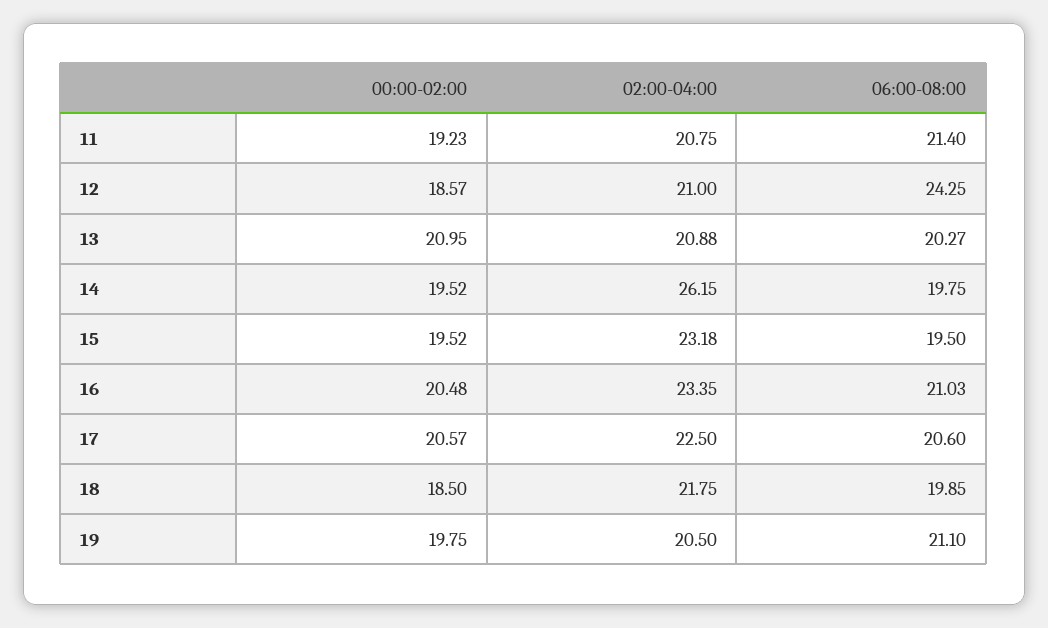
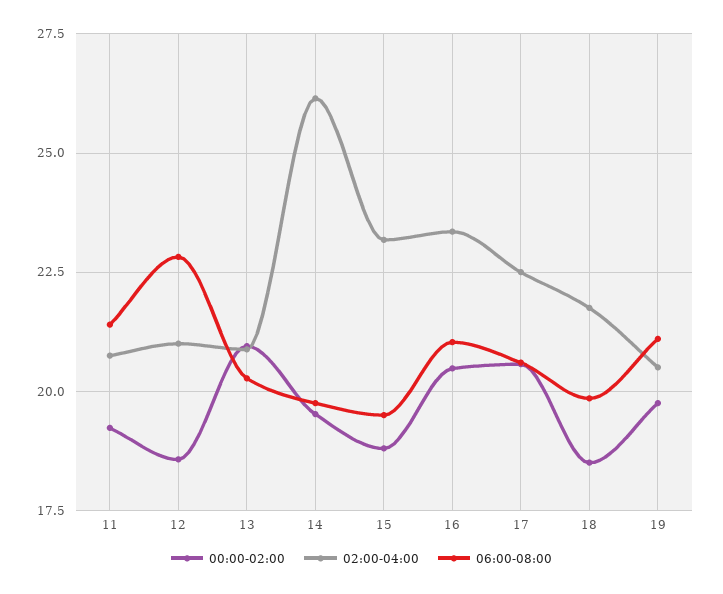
  {
    "00:00-02:00": {
      "11": 19.23,
      "12": 18.57,
      "13": 20.95,
      "14": 19.52,
-     "15": 19.52,
+     "15": 18.75,
      "16": 20.48,
      "17": 20.57,
      "18": 18.5,
      "19": 19.75
    },
    "02:00-04:00": {
      "11": 20.75,
      "12": 21,
      "13": 20.88,
      "14": 26.15,
      "15": 23.18,
      "16": 23.35,
      "17": 22.5,
      "18": 21.75,
      "19": 20.5
    },
    "06:00-08:00": {
      "11": 21.4,
-     "12": 24.25,
+     "12": 22.75,
      "13": 20.27,
      "14": 19.75,
      "15": 19.5,
      "16": 21.03,
      "17": 20.6,
      "18": 19.85,
      "19": 21.1
    }
  }

